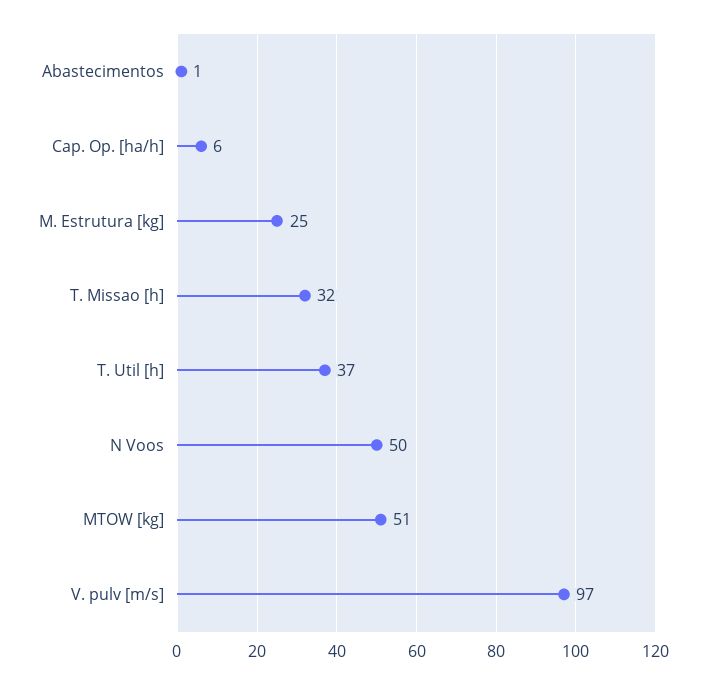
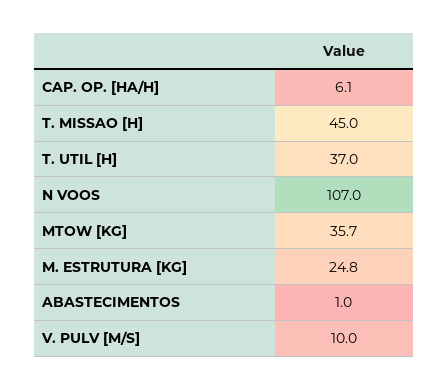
  {
    "Abastecimentos": 1,
    "Cap. Op. [ha/h]": 6.1,
    "M. Estrutura [kg]": 24.8,
-   "T. Missao [h]": 32,
+   "T. Missao [h]": 45,
    "T. Util [h]": 37,
-   "N Voos": 50,
+   "N Voos": 107,
-   "MTOW [kg]": 51,
+   "MTOW [kg]": 35.7,
-   "V. pulv [m/s]": 97
+   "V. pulv [m/s]": 10
  }

